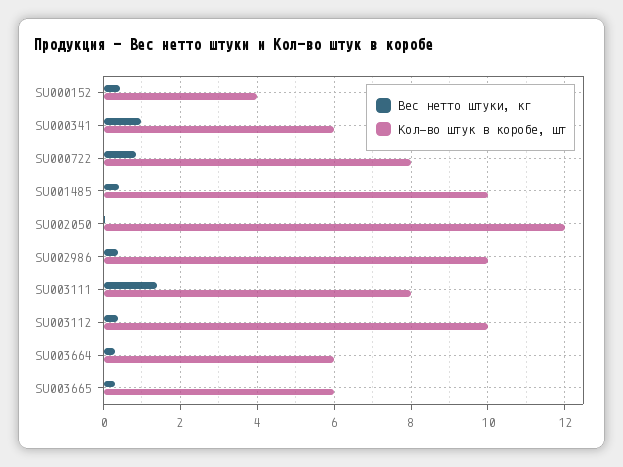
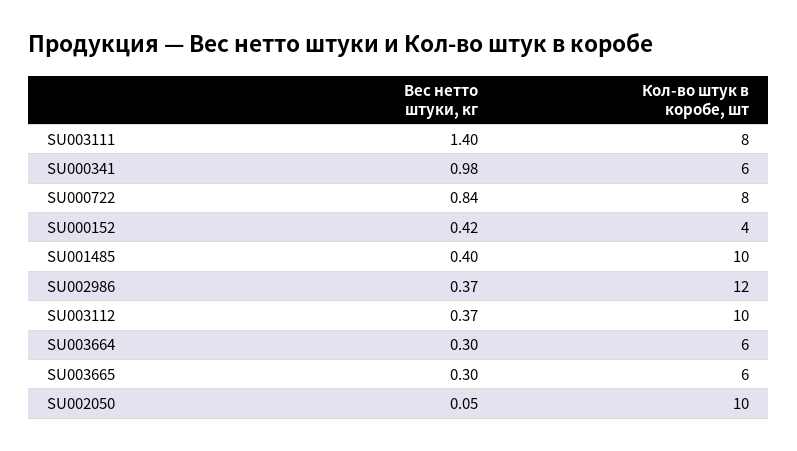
  {
    "Вес нетто штуки, кг": {
      "SU000152": 0.42,
      "SU000341": 0.98,
      "SU000722": 0.84,
      "SU001485": 0.4,
      "SU002050": 0.05,
      "SU002986": 0.37,
      "SU003111": 1.4,
      "SU003112": 0.37,
      "SU003664": 0.3,
      "SU003665": 0.3
    },
    "Кол-во штук в коробе, шт": {
      "SU000152": 4,
      "SU000341": 6,
      "SU000722": 8,
      "SU001485": 10,
-     "SU002050": 12,
+     "SU002050": 10,
-     "SU002986": 10,
+     "SU002986": 12,
      "SU003111": 8,
      "SU003112": 10,
      "SU003664": 6,
      "SU003665": 6
    }
  }

